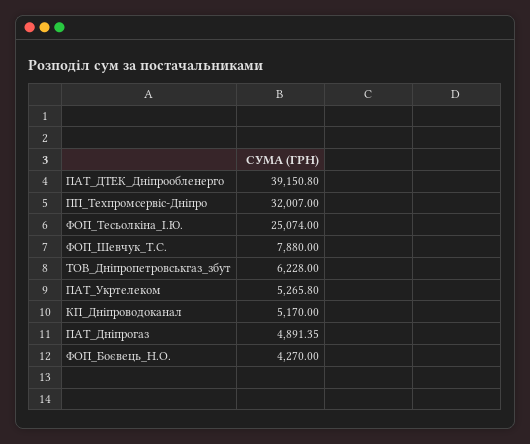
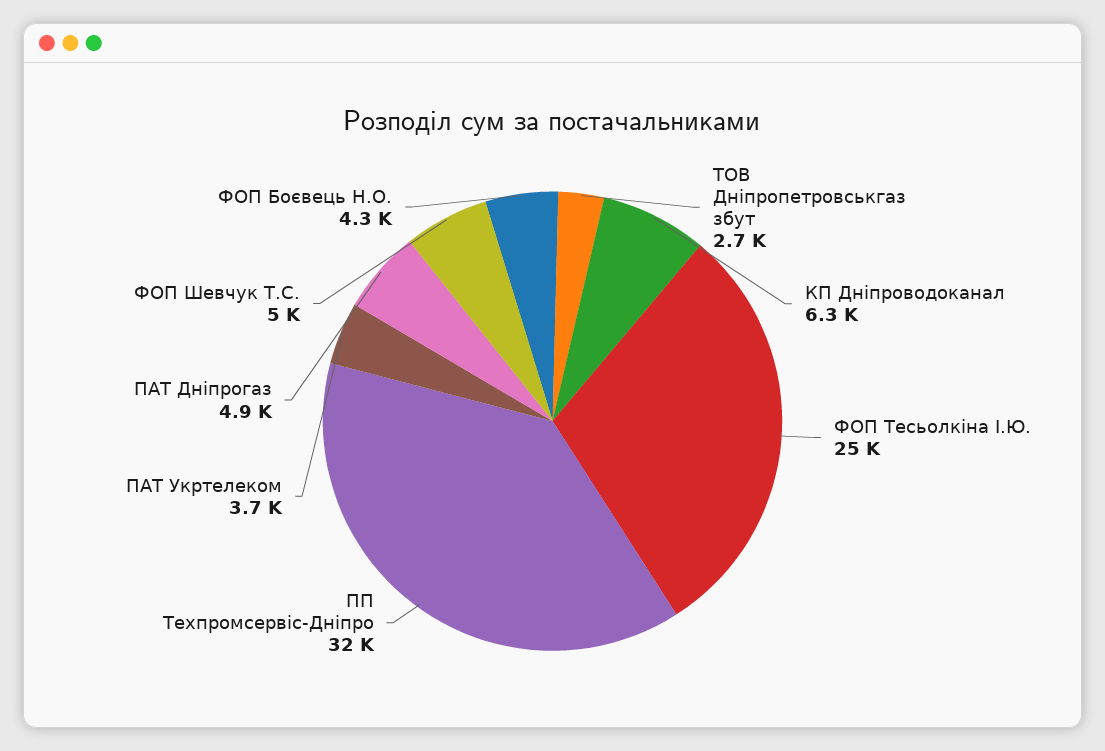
  {
-   "ПАТ_ДТЕК_Дніпрообленерго": 39150.8,
    "ПП_Техпромсервіс-Дніпро": 32007,
    "ФОП_Тесьолкіна_І.Ю.": 25074,
-   "ФОП_Шевчук_Т.С.": 7880,
+   "ФОП_Шевчук_Т.С.": 5000,
-   "ТОВ_Дніпропетровськгаз_збут": 6228,
+   "ТОВ_Дніпропетровськгаз_збут": 2700,
-   "ПАТ_Укртелеком": 5265.8,
+   "ПАТ_Укртелеком": 3700,
-   "КП_Дніпроводоканал": 5170,
+   "КП_Дніпроводоканал": 6300,
    "ПАТ_Дніпрогаз": 4891.35,
    "ФОП_Боєвець_Н.О.": 4270
  }

